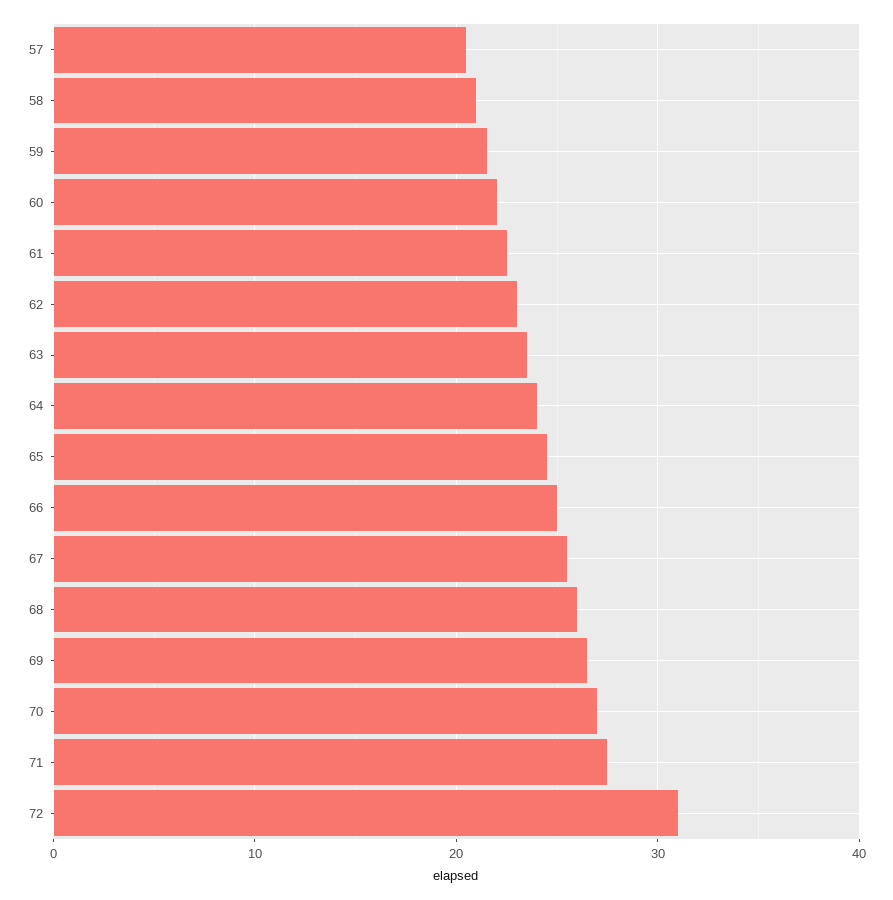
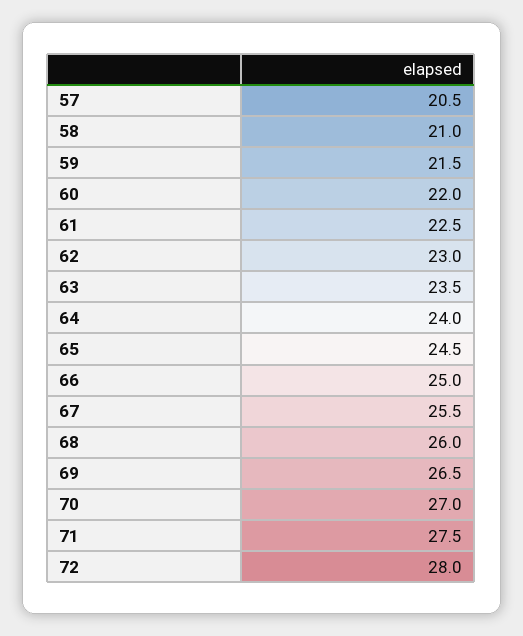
  {
    "57": 20.5,
    "58": 21,
    "59": 21.5,
    "60": 22,
    "61": 22.5,
    "62": 23,
    "63": 23.5,
    "64": 24,
    "65": 24.5,
    "66": 25,
    "67": 25.5,
    "68": 26,
    "69": 26.5,
    "70": 27,
    "71": 27.5,
-   "72": 31
+   "72": 28
  }

